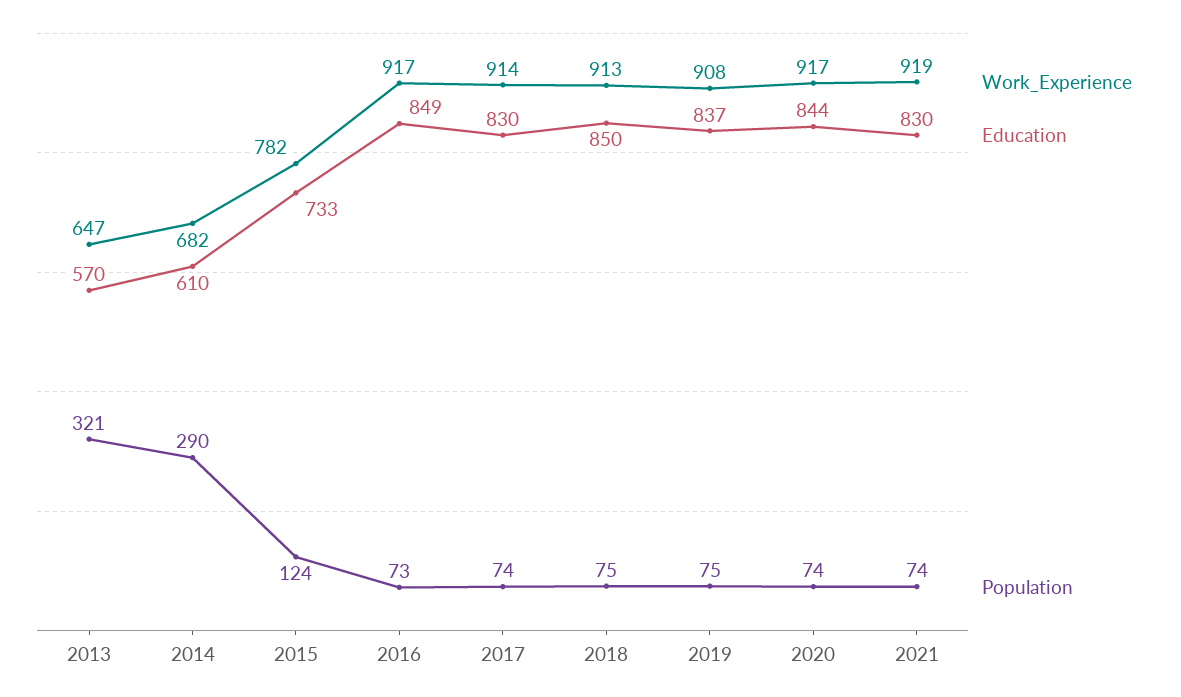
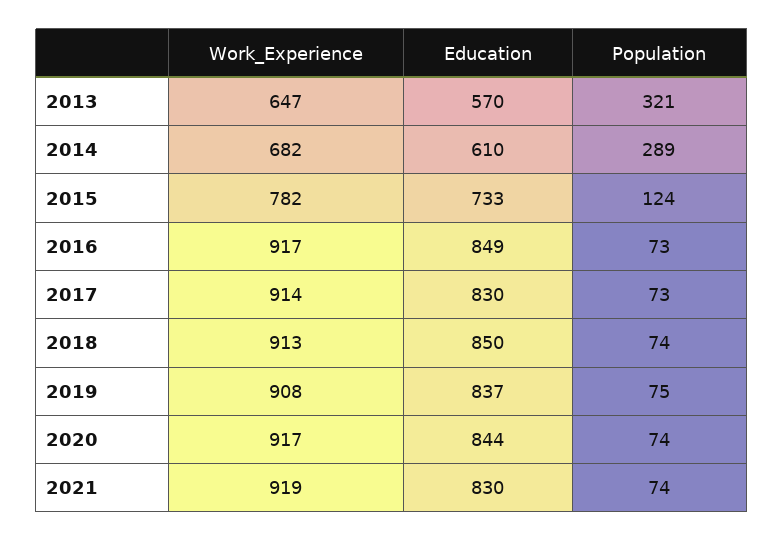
  {
    "Work_Experience": {
      "2013": 647,
      "2014": 682,
      "2015": 782,
      "2016": 917,
      "2017": 914,
      "2018": 913,
      "2019": 908,
      "2020": 917,
      "2021": 919
    },
    "Education": {
      "2013": 570,
      "2014": 610,
      "2015": 733,
      "2016": 849,
      "2017": 830,
      "2018": 850,
      "2019": 837,
      "2020": 844,
      "2021": 830
    },
    "Population": {
      "2013": 321,
-     "2014": 290,
+     "2014": 289,
      "2015": 124,
      "2016": 73,
-     "2017": 74,
+     "2017": 73,
-     "2018": 75,
+     "2018": 74,
      "2019": 75,
      "2020": 74,
      "2021": 74
    }
  }

